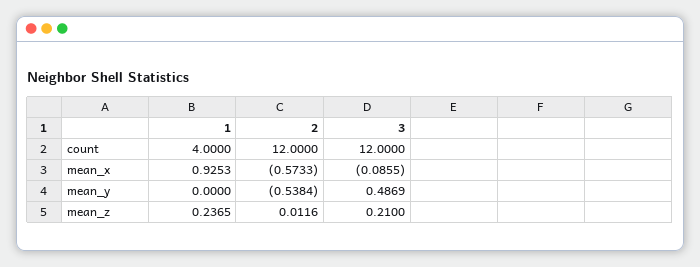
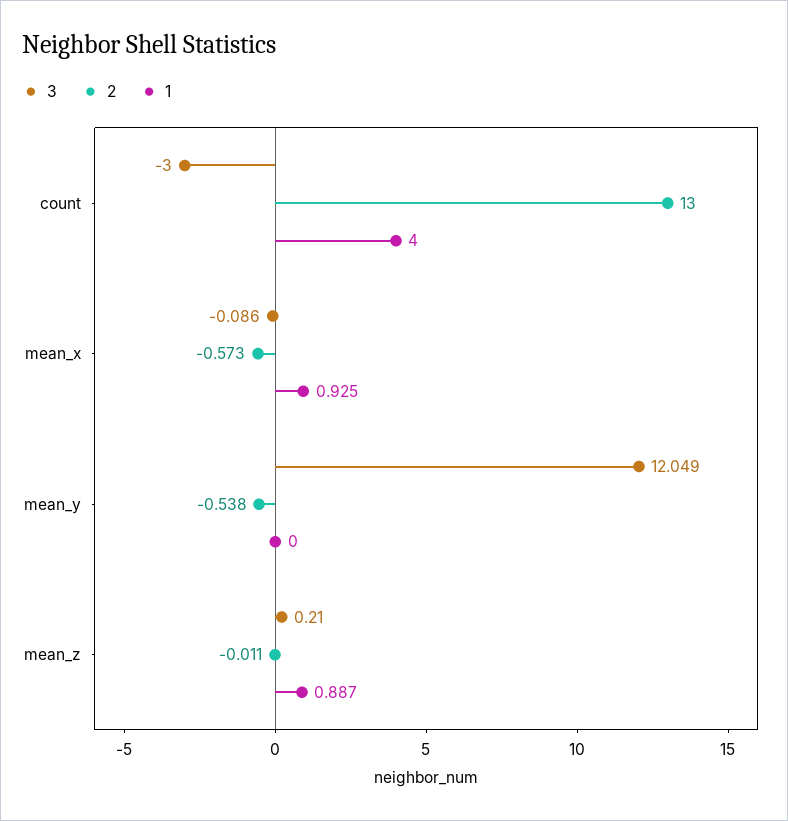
  {
    "1": {
      "count": 4,
      "mean_x": 0.9253,
      "mean_y": 0,
-     "mean_z": 0.2365
+     "mean_z": 0.887
    },
    "2": {
-     "count": 12,
+     "count": 13,
      "mean_x": -0.5733,
      "mean_y": -0.5384,
-     "mean_z": 0.0116
+     "mean_z": -0.011
    },
    "3": {
-     "count": 12,
+     "count": -3,
      "mean_x": -0.0855,
-     "mean_y": 0.4869,
+     "mean_y": 12.049,
      "mean_z": 0.21
    }
  }

